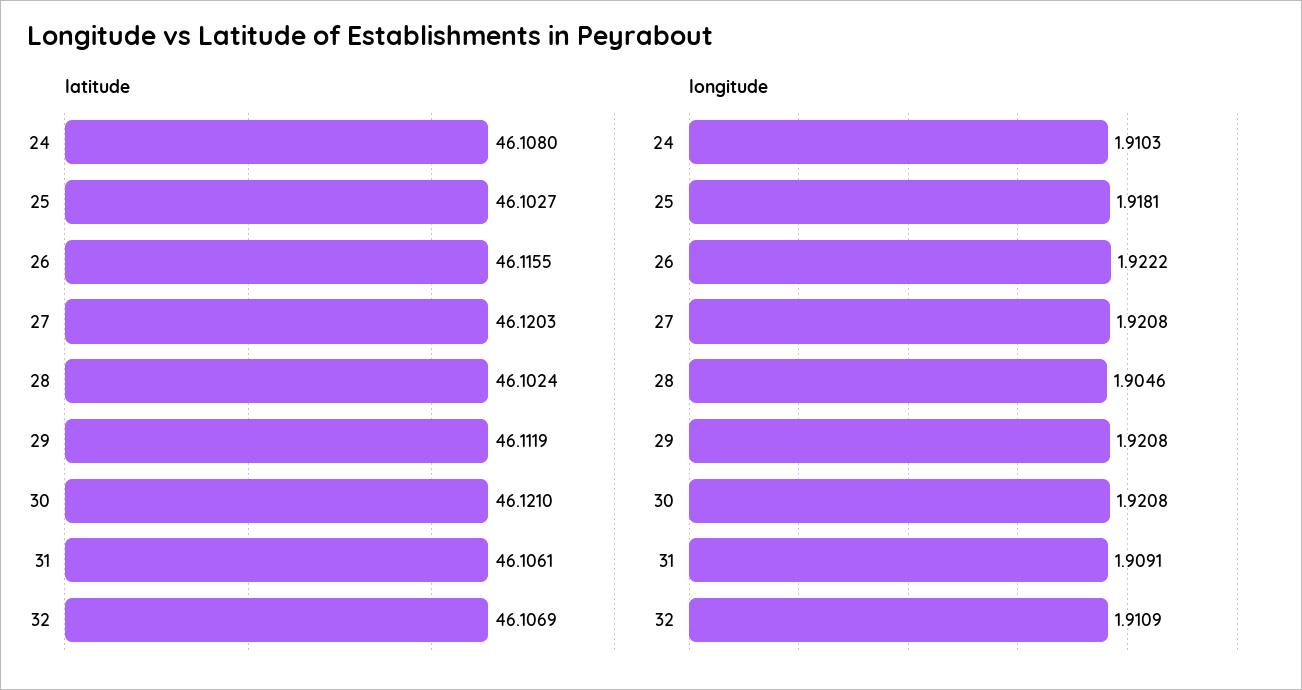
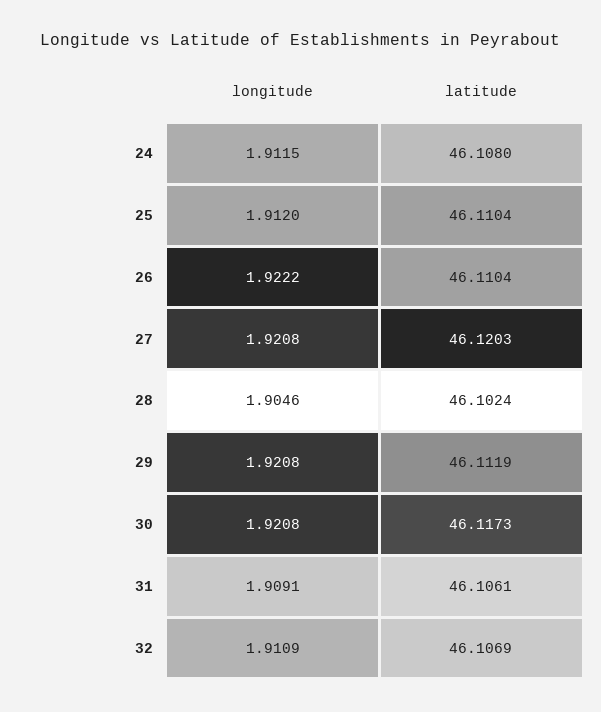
  {
    "latitude": {
      "24": 46.108,
-     "25": 46.1027,
+     "25": 46.1104,
-     "26": 46.1155,
+     "26": 46.1104,
      "27": 46.1203,
      "28": 46.1024,
      "29": 46.1119,
-     "30": 46.121,
+     "30": 46.1173,
      "31": 46.1061,
      "32": 46.1069
    },
    "longitude": {
-     "24": 1.9103,
+     "24": 1.9115,
-     "25": 1.9181,
+     "25": 1.912,
      "26": 1.9222,
      "27": 1.9208,
      "28": 1.9046,
      "29": 1.9208,
      "30": 1.9208,
      "31": 1.9091,
      "32": 1.9109
    }
  }

